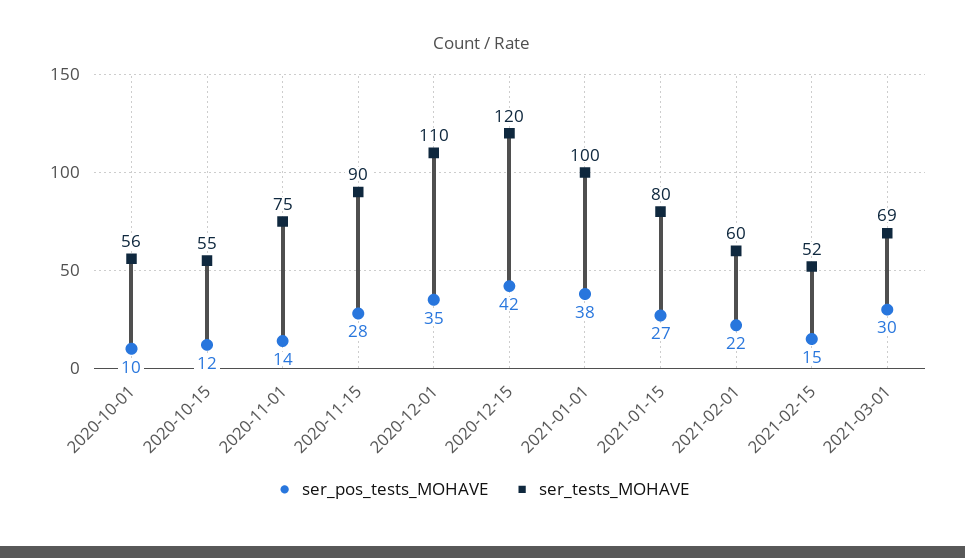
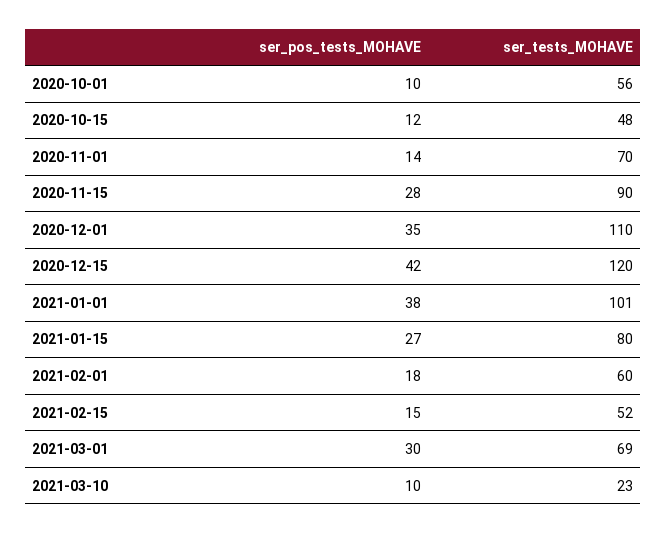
  {
    "ser_pos_tests_MOHAVE": {
      "2020-10-01": 10,
      "2020-10-15": 12,
      "2020-11-01": 14,
      "2020-11-15": 28,
      "2020-12-01": 35,
      "2020-12-15": 42,
      "2021-01-01": 38,
      "2021-01-15": 27,
-     "2021-02-01": 22,
+     "2021-02-01": 18,
      "2021-02-15": 15,
-     "2021-03-01": 30
+     "2021-03-01": 30,
+     "2021-03-10": 10
    },
    "ser_tests_MOHAVE": {
      "2020-10-01": 56,
-     "2020-10-15": 55,
+     "2020-10-15": 48,
-     "2020-11-01": 75,
+     "2020-11-01": 70,
      "2020-11-15": 90,
      "2020-12-01": 110,
      "2020-12-15": 120,
-     "2021-01-01": 100,
+     "2021-01-01": 101,
      "2021-01-15": 80,
      "2021-02-01": 60,
      "2021-02-15": 52,
-     "2021-03-01": 69
+     "2021-03-01": 69,
+     "2021-03-10": 23
    }
  }

